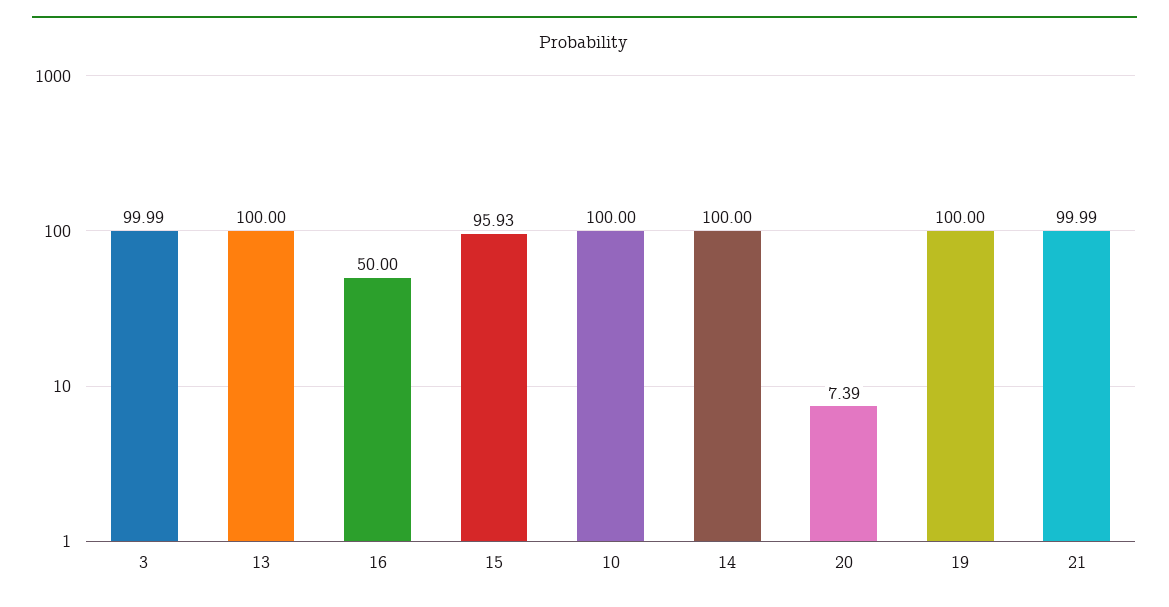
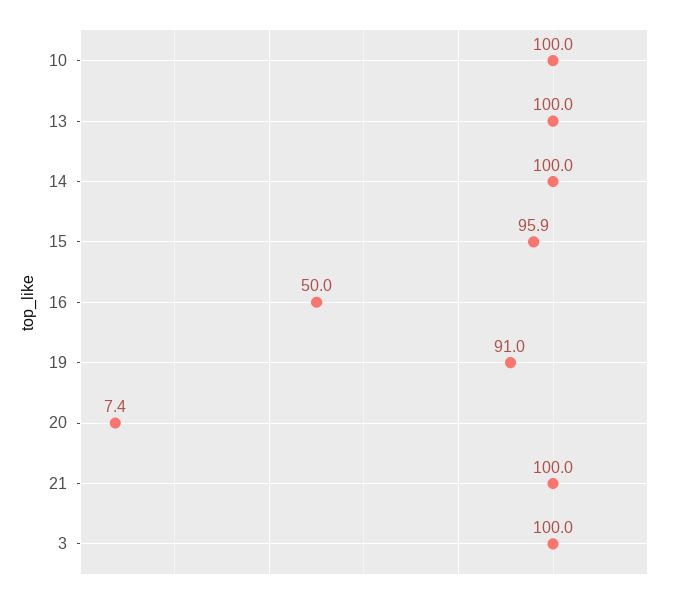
  {
    "3": 99.99,
    "13": 100,
    "16": 50,
    "15": 95.93,
    "10": 100,
    "14": 100,
    "20": 7.39,
-   "19": 100,
+   "19": 91,
    "21": 99.99
  }

